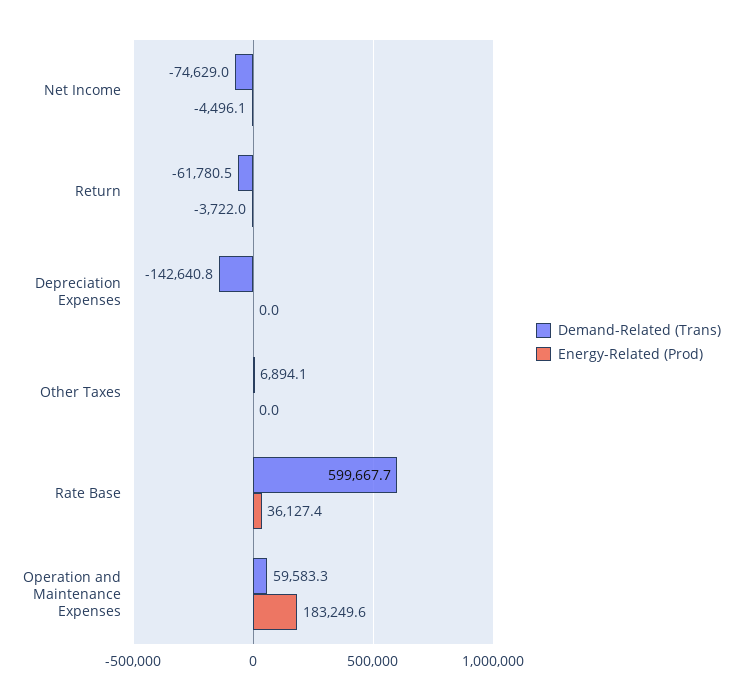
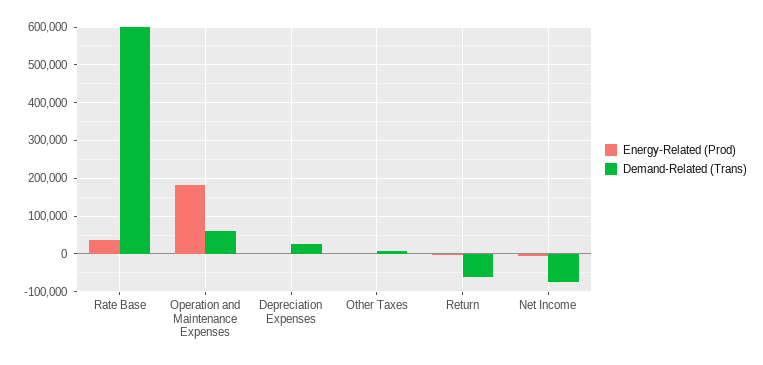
  {
    "Demand-Related (Trans)": {
      "Net Income": -74629,
      "Return": -61780.5,
-     "Depreciation Expenses": -142640.8,
+     "Depreciation Expenses": 20000,
      "Other Taxes": 6894.1,
      "Rate Base": 599667.7,
      "Operation and Maintenance Expenses": 59583.3
    },
    "Energy-Related (Prod)": {
      "Net Income": -4496.1,
      "Return": -3722,
      "Depreciation Expenses": 0,
      "Other Taxes": 0,
      "Rate Base": 36127.4,
      "Operation and Maintenance Expenses": 183249.6
    }
  }

